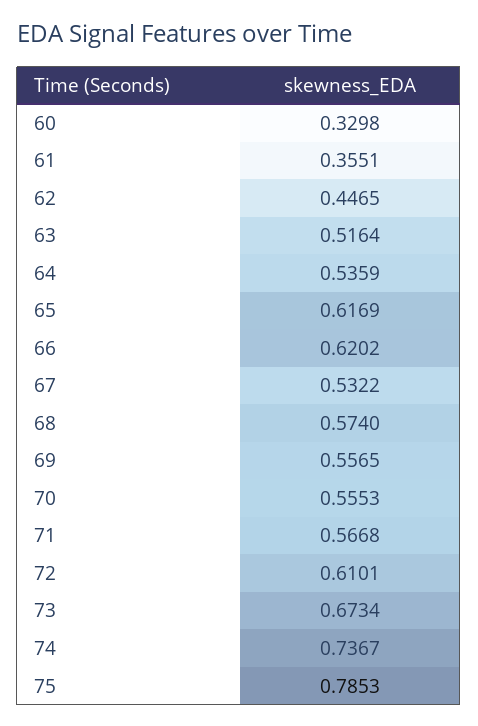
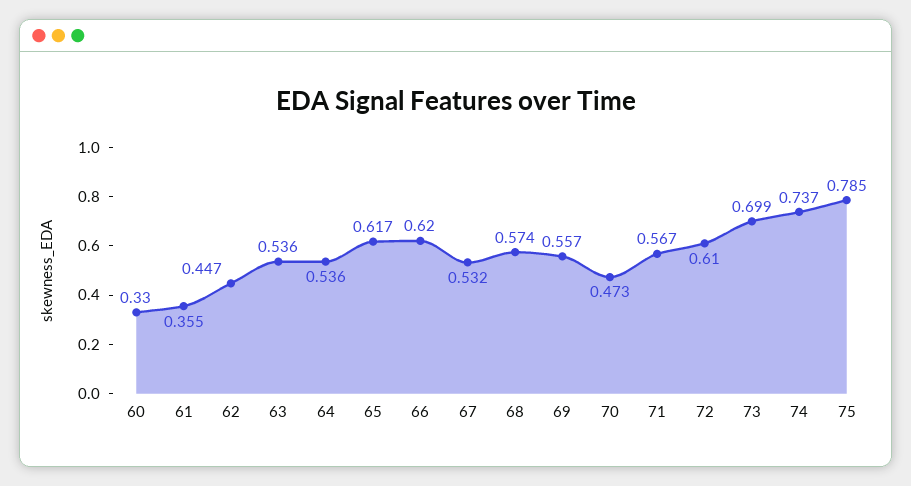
  {
    "60": 0.3298,
    "61": 0.3551,
    "62": 0.4465,
-   "63": 0.5164,
+   "63": 0.536,
    "64": 0.5359,
    "65": 0.6169,
    "66": 0.6202,
    "67": 0.5322,
    "68": 0.574,
    "69": 0.5565,
-   "70": 0.5553,
+   "70": 0.473,
    "71": 0.5668,
    "72": 0.6101,
-   "73": 0.6734,
+   "73": 0.699,
    "74": 0.7367,
    "75": 0.7853
  }

